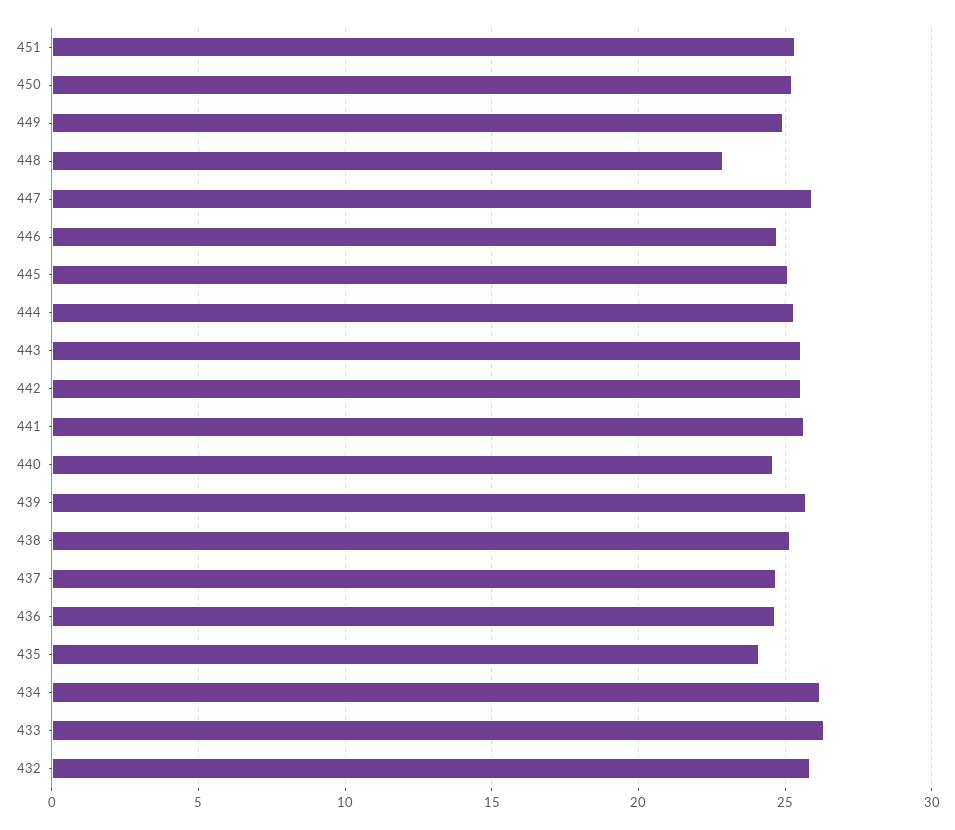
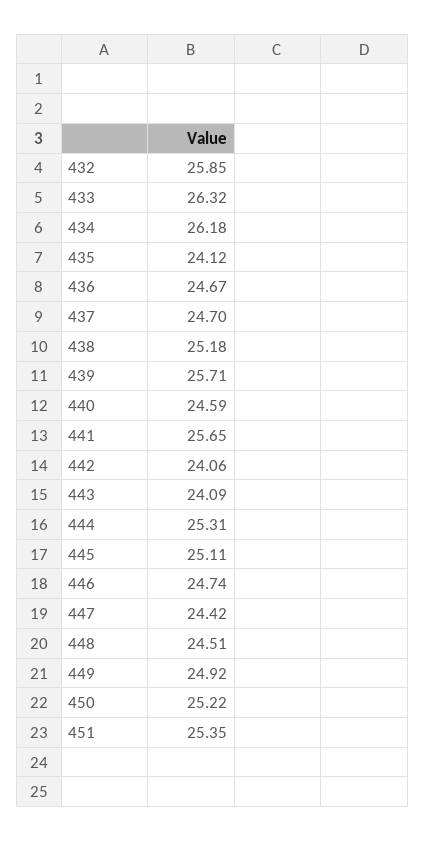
  {
    "451": 25.35,
    "450": 25.22,
    "449": 24.92,
-   "448": 23,
+   "448": 24.51,
-   "447": 26,
+   "447": 24.42,
    "446": 24.74,
    "445": 25.11,
    "444": 25.31,
-   "443": 25.5,
+   "443": 24.09,
-   "442": 25.5,
+   "442": 24.06,
    "441": 25.65,
    "440": 24.59,
    "439": 25.71,
    "438": 25.18,
    "437": 24.7,
    "436": 24.67,
    "435": 24.12,
    "434": 26.18,
    "433": 26.32,
    "432": 25.85
  }

